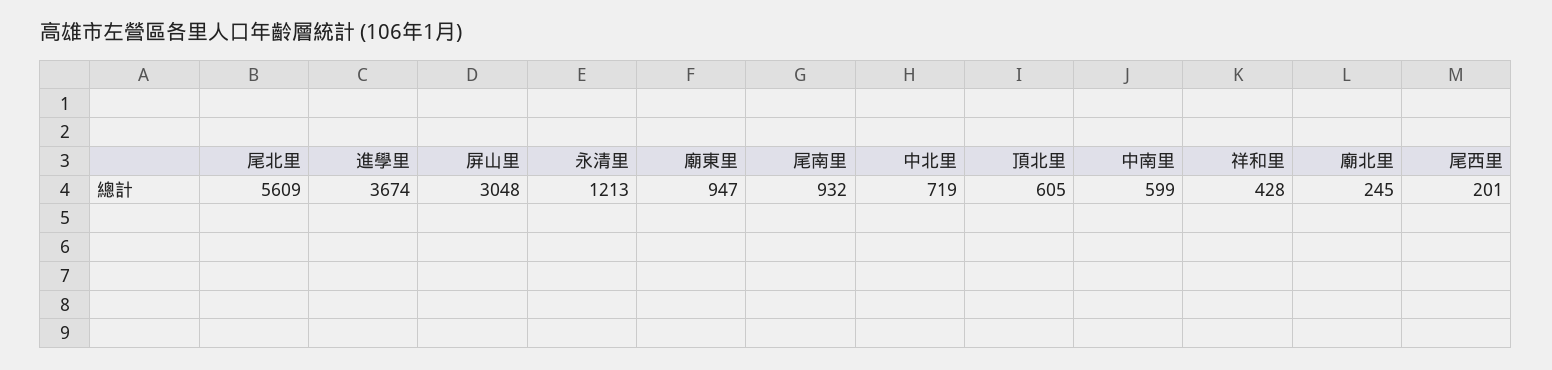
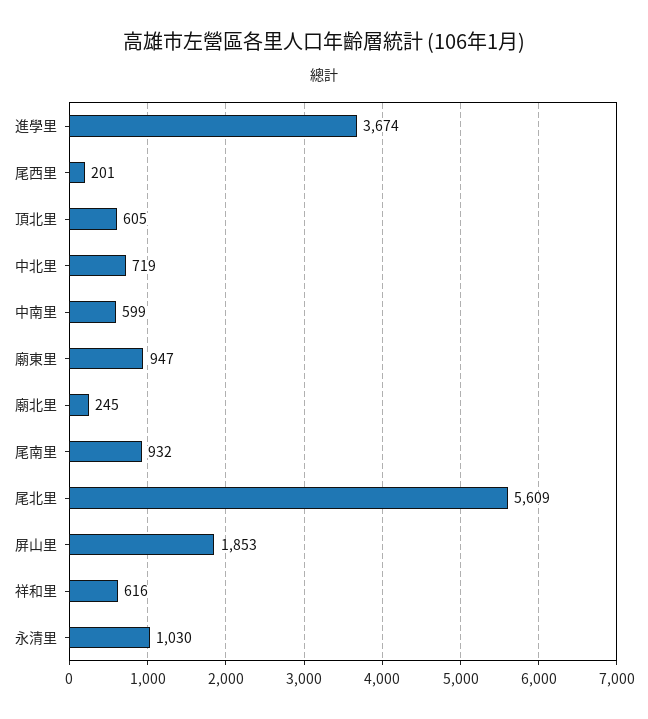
  {
    "尾北里": 5609,
    "進學里": 3674,
-   "屏山里": 3048,
+   "屏山里": 1853,
-   "永清里": 1213,
+   "永清里": 1030,
    "廟東里": 947,
    "尾南里": 932,
    "中北里": 719,
    "頂北里": 605,
    "中南里": 599,
-   "祥和里": 428,
+   "祥和里": 616,
    "廟北里": 245,
    "尾西里": 201
  }

